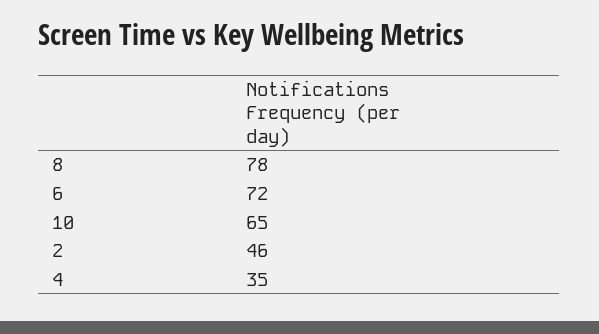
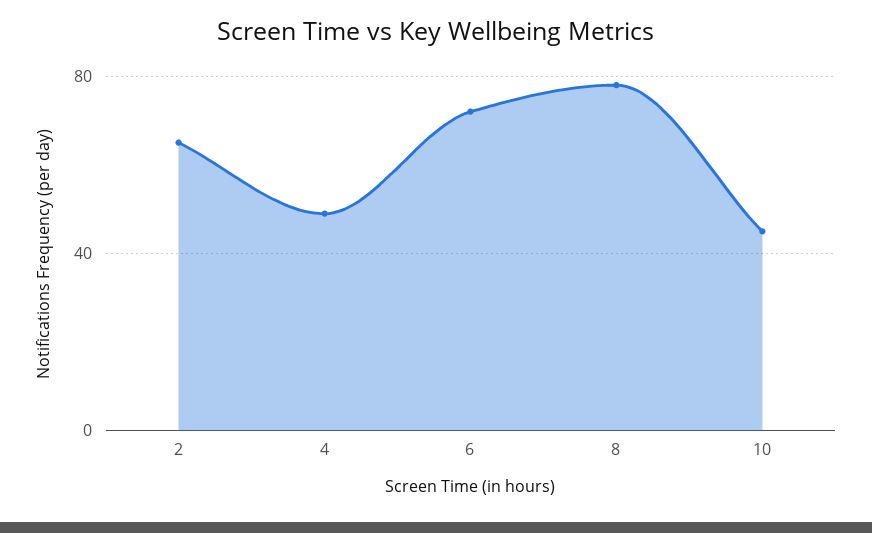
  {
    "8": 78,
    "6": 72,
-   "10": 65,
+   "10": 45,
-   "2": 46,
+   "2": 65,
-   "4": 35
+   "4": 50
  }

